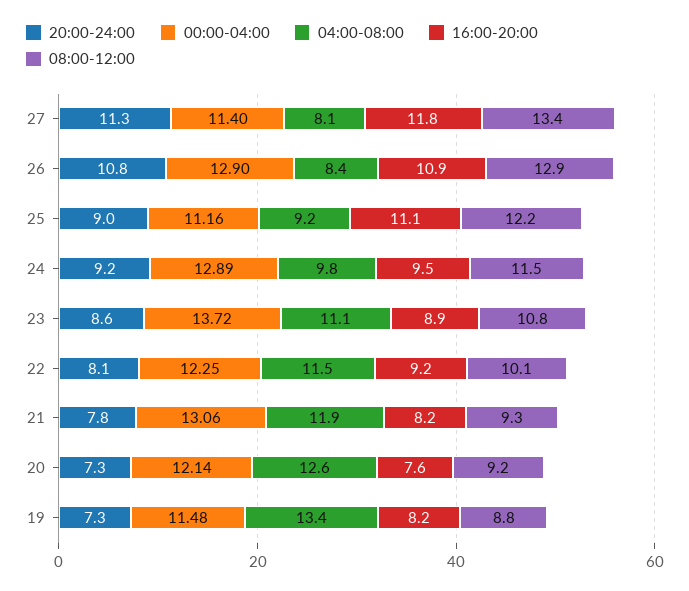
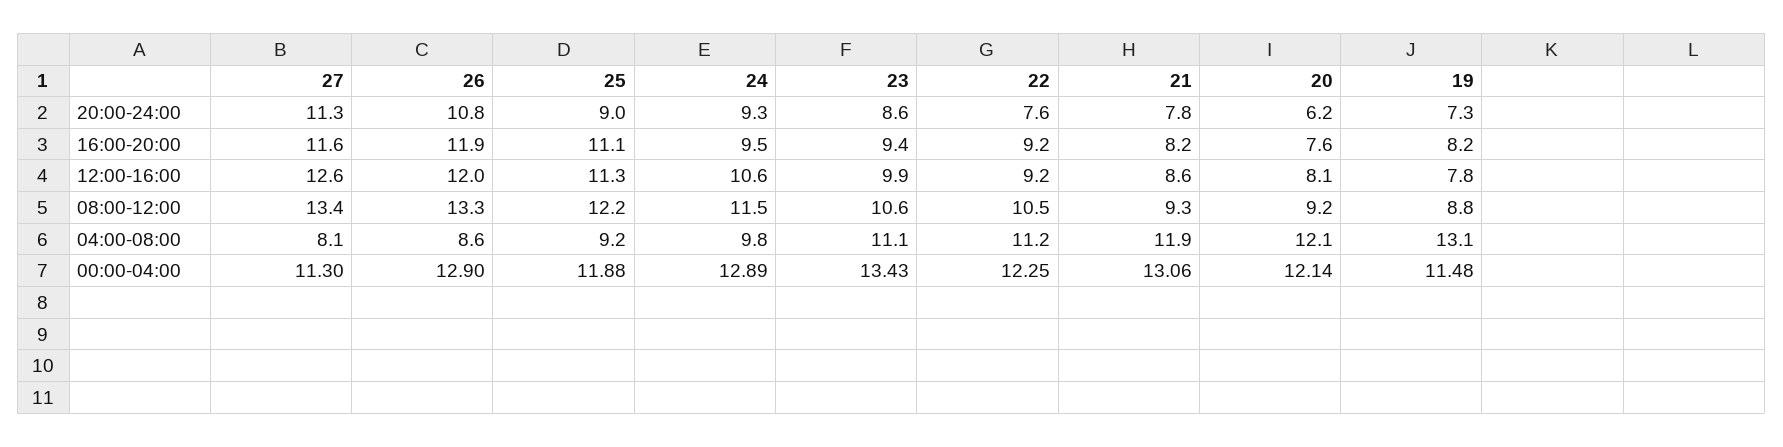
  {
    "20:00-24:00": {
      "27": 11.3,
      "26": 10.8,
      "25": 9,
-     "24": 9.2,
+     "24": 9.3,
      "23": 8.6,
-     "22": 8.1,
+     "22": 7.6,
      "21": 7.8,
-     "20": 7.3,
+     "20": 6.2,
      "19": 7.3
    },
    "00:00-04:00": {
-     "27": 11.4,
+     "27": 11.3,
      "26": 12.9,
-     "25": 11.16,
+     "25": 11.88,
      "24": 12.89,
-     "23": 13.72,
+     "23": 13.43,
      "22": 12.25,
      "21": 13.06,
      "20": 12.14,
      "19": 11.48
    },
    "04:00-08:00": {
      "27": 8.1,
-     "26": 8.4,
+     "26": 8.6,
      "25": 9.2,
      "24": 9.8,
      "23": 11.1,
-     "22": 11.5,
+     "22": 11.2,
      "21": 11.9,
-     "20": 12.6,
+     "20": 12.1,
-     "19": 13.4
+     "19": 13.1
    },
    "16:00-20:00": {
-     "27": 11.8,
+     "27": 11.6,
-     "26": 10.9,
+     "26": 11.9,
      "25": 11.1,
      "24": 9.5,
-     "23": 8.9,
+     "23": 9.4,
      "22": 9.2,
      "21": 8.2,
      "20": 7.6,
      "19": 8.2
    },
    "08:00-12:00": {
      "27": 13.4,
-     "26": 12.9,
+     "26": 13.3,
      "25": 12.2,
      "24": 11.5,
-     "23": 10.8,
+     "23": 10.6,
-     "22": 10.1,
+     "22": 10.5,
      "21": 9.3,
      "20": 9.2,
      "19": 8.8
-   }
+   },
+   "12:00-16:00": {
+     "27": 12.6,
+     "26": 12,
+     "25": 11.3,
+     "24": 10.6,
+     "23": 9.9,
+     "22": 9.2,
+     "21": 8.6,
+     "20": 8.1,
+     "19": 7.8
+   }
  }

